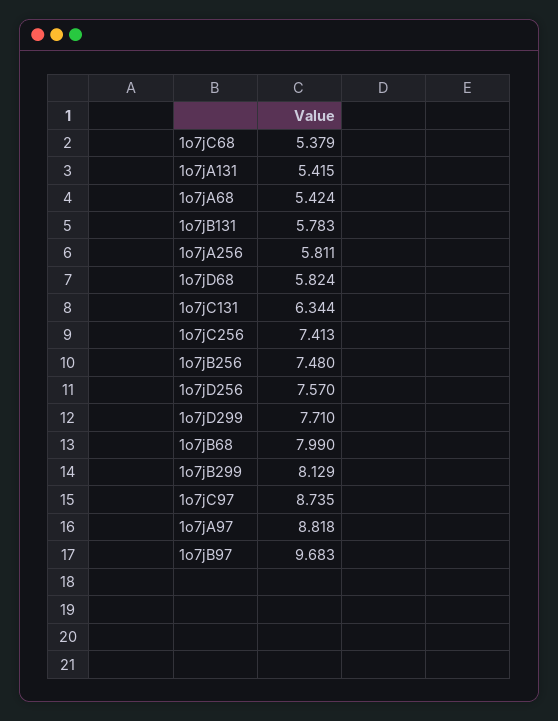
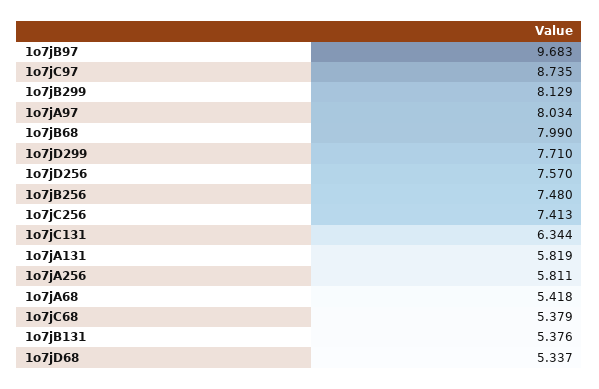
  {
    "1o7jC68": 5.379,
-   "1o7jA131": 5.415,
+   "1o7jA131": 5.819,
-   "1o7jA68": 5.424,
+   "1o7jA68": 5.418,
-   "1o7jB131": 5.783,
+   "1o7jB131": 5.376,
    "1o7jA256": 5.811,
-   "1o7jD68": 5.824,
+   "1o7jD68": 5.337,
    "1o7jC131": 6.344,
    "1o7jC256": 7.413,
    "1o7jB256": 7.48,
    "1o7jD256": 7.57,
    "1o7jD299": 7.71,
    "1o7jB68": 7.99,
    "1o7jB299": 8.129,
    "1o7jC97": 8.735,
-   "1o7jA97": 8.818,
+   "1o7jA97": 8.034,
    "1o7jB97": 9.683
  }

